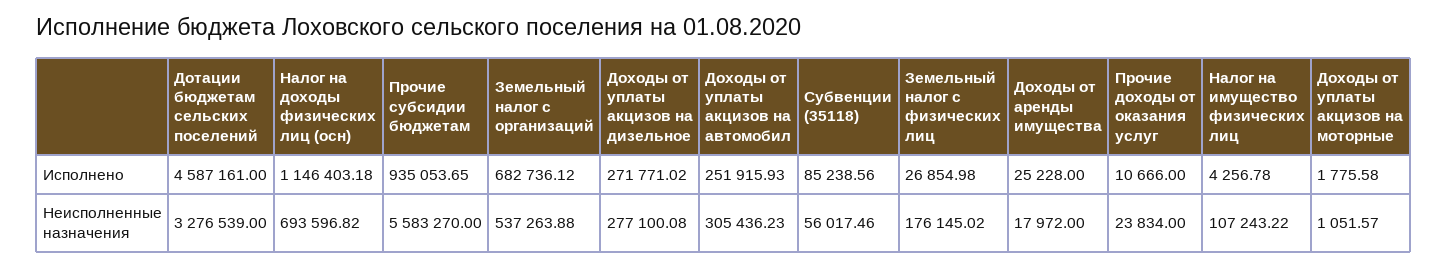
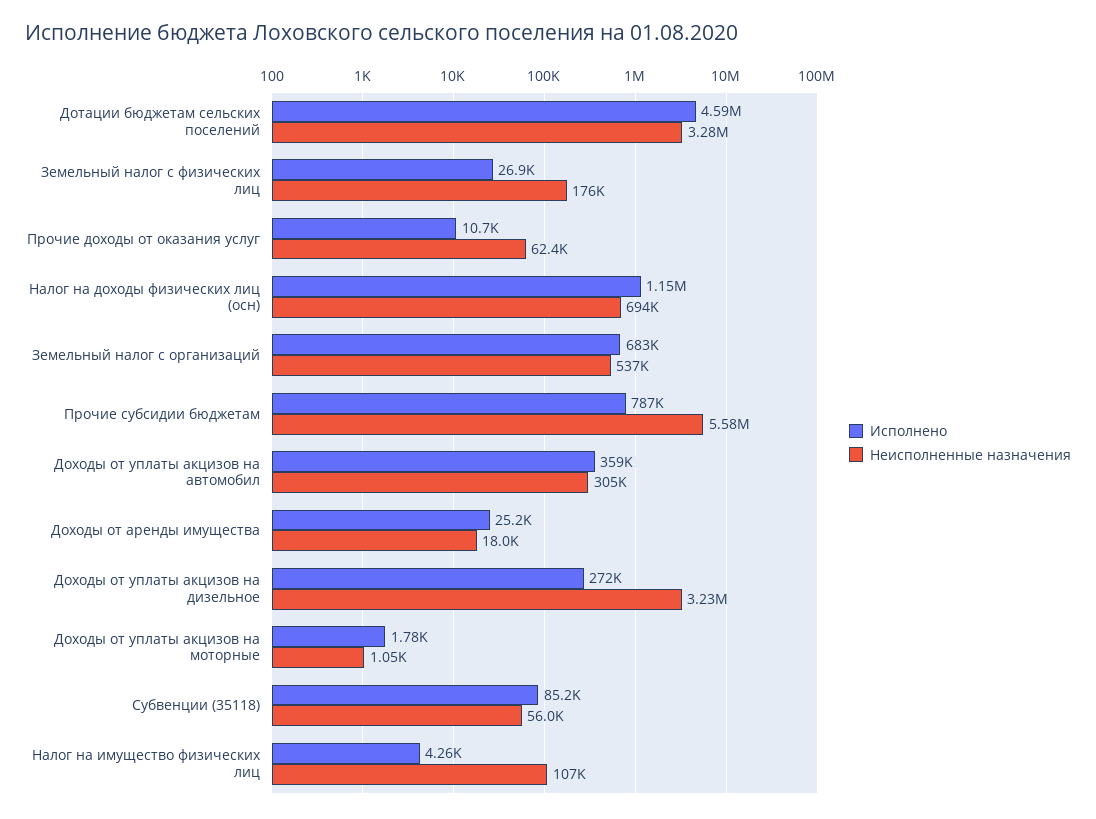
  {
    "Исполнено": {
      "Дотации бюджетам сельских поселений": 4587161,
      "Налог на доходы физических лиц (осн)": 1146403.18,
-     "Прочие субсидии бюджетам": 935053.65,
+     "Прочие субсидии бюджетам": 787000,
      "Земельный налог с организаций": 682736.12,
      "Доходы от уплаты акцизов на дизельное": 271771.02,
-     "Доходы от уплаты акцизов на автомобил": 251915.93,
+     "Доходы от уплаты акцизов на автомобил": 359000,
      "Субвенции (35118)": 85238.56,
      "Земельный налог с физических лиц": 26854.98,
      "Доходы от аренды имущества": 25228,
      "Прочие доходы от оказания услуг": 10666,
      "Налог на имущество физических лиц": 4256.78,
      "Доходы от уплаты акцизов на моторные": 1775.58
    },
    "Неисполненные назначения": {
      "Дотации бюджетам сельских поселений": 3276539,
      "Налог на доходы физических лиц (осн)": 693596.82,
      "Прочие субсидии бюджетам": 5583270,
      "Земельный налог с организаций": 537263.88,
-     "Доходы от уплаты акцизов на дизельное": 277100.08,
+     "Доходы от уплаты акцизов на дизельное": 3230000,
      "Доходы от уплаты акцизов на автомобил": 305436.23,
      "Субвенции (35118)": 56017.46,
      "Земельный налог с физических лиц": 176145.02,
      "Доходы от аренды имущества": 17972,
-     "Прочие доходы от оказания услуг": 23834,
+     "Прочие доходы от оказания услуг": 62400,
      "Налог на имущество физических лиц": 107243.22,
      "Доходы от уплаты акцизов на моторные": 1051.57
    }
  }

